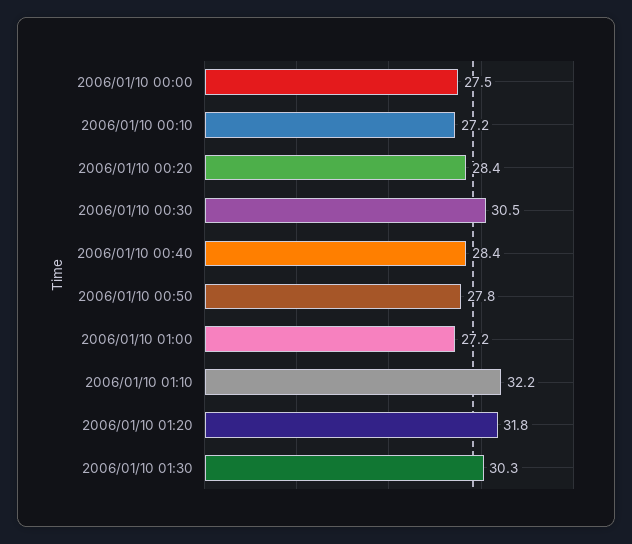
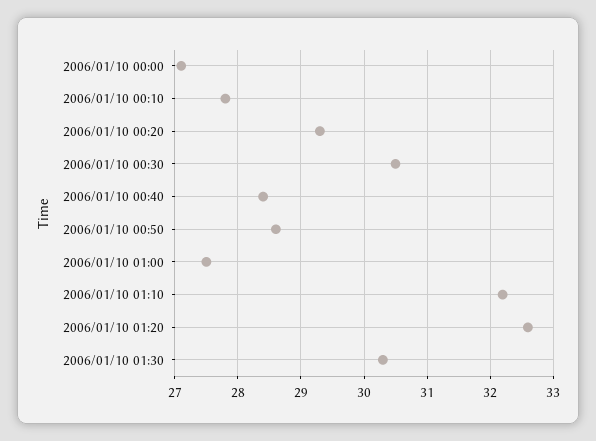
  {
-   "2006/01/10 00:00": 27.5,
+   "2006/01/10 00:00": 27.1,
-   "2006/01/10 00:10": 27.2,
+   "2006/01/10 00:10": 27.8,
-   "2006/01/10 00:20": 28.4,
+   "2006/01/10 00:20": 29.3,
    "2006/01/10 00:30": 30.5,
    "2006/01/10 00:40": 28.4,
-   "2006/01/10 00:50": 27.8,
+   "2006/01/10 00:50": 28.6,
-   "2006/01/10 01:00": 27.2,
+   "2006/01/10 01:00": 27.5,
    "2006/01/10 01:10": 32.2,
-   "2006/01/10 01:20": 31.8,
+   "2006/01/10 01:20": 32.6,
    "2006/01/10 01:30": 30.3
  }

